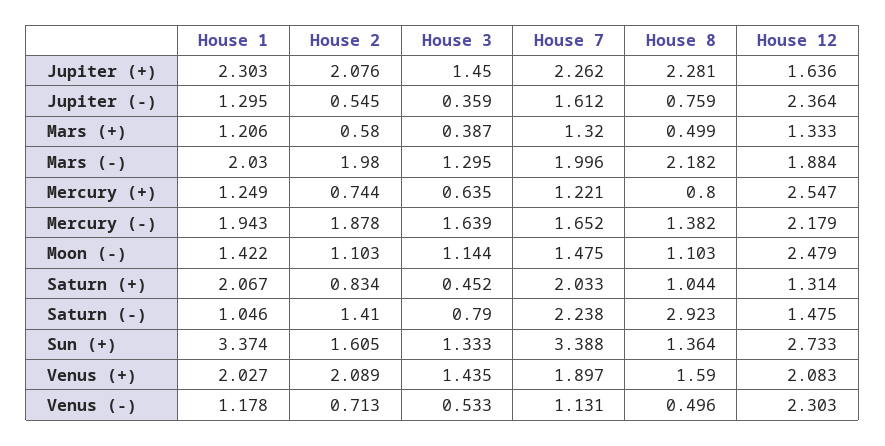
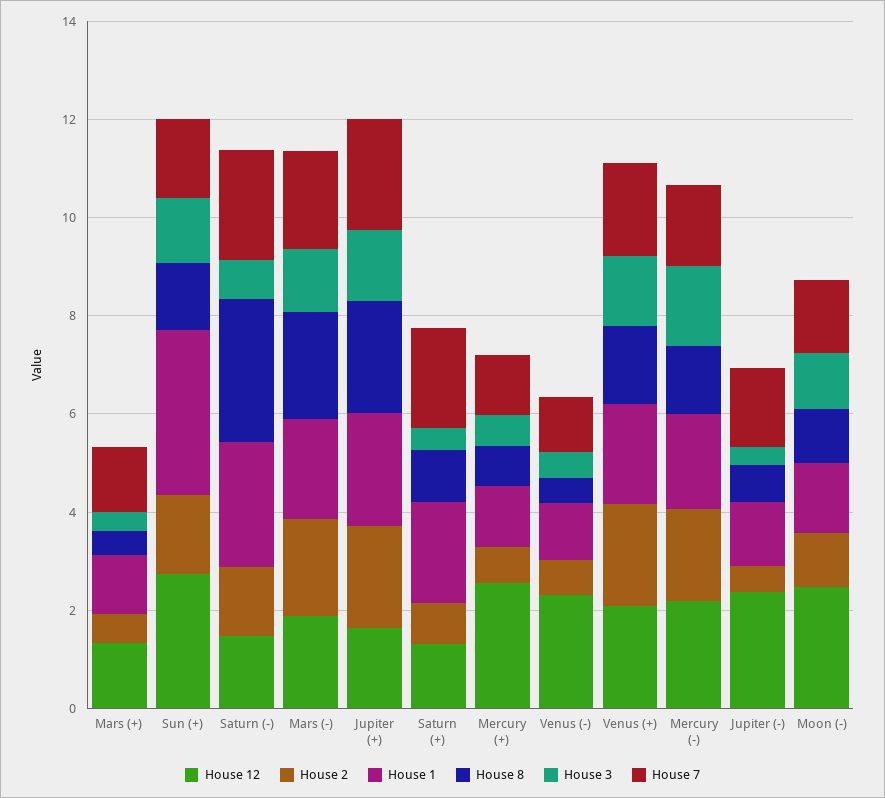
  {
    "House 1": {
      "Jupiter (+)": 2.303,
      "Jupiter (-)": 1.295,
      "Mars (+)": 1.206,
      "Mars (-)": 2.03,
      "Mercury (+)": 1.249,
      "Mercury (-)": 1.943,
      "Moon (-)": 1.422,
      "Saturn (+)": 2.067,
-     "Saturn (-)": 1.046,
+     "Saturn (-)": 2.5,
      "Sun (+)": 3.374,
      "Venus (+)": 2.027,
      "Venus (-)": 1.178
    },
    "House 2": {
      "Jupiter (+)": 2.076,
      "Jupiter (-)": 0.545,
      "Mars (+)": 0.58,
      "Mars (-)": 1.98,
      "Mercury (+)": 0.744,
      "Mercury (-)": 1.878,
      "Moon (-)": 1.103,
      "Saturn (+)": 0.834,
      "Saturn (-)": 1.41,
      "Sun (+)": 1.605,
      "Venus (+)": 2.089,
      "Venus (-)": 0.713
    },
    "House 3": {
      "Jupiter (+)": 1.45,
      "Jupiter (-)": 0.359,
      "Mars (+)": 0.387,
      "Mars (-)": 1.295,
      "Mercury (+)": 0.635,
      "Mercury (-)": 1.639,
      "Moon (-)": 1.144,
      "Saturn (+)": 0.452,
      "Saturn (-)": 0.79,
      "Sun (+)": 1.333,
      "Venus (+)": 1.435,
      "Venus (-)": 0.533
    },
    "House 7": {
      "Jupiter (+)": 2.262,
      "Jupiter (-)": 1.612,
      "Mars (+)": 1.32,
      "Mars (-)": 1.996,
      "Mercury (+)": 1.221,
      "Mercury (-)": 1.652,
      "Moon (-)": 1.475,
      "Saturn (+)": 2.033,
      "Saturn (-)": 2.238,
-     "Sun (+)": 3.388,
+     "Sun (+)": 1.5,
      "Venus (+)": 1.897,
      "Venus (-)": 1.131
    },
    "House 8": {
      "Jupiter (+)": 2.281,
      "Jupiter (-)": 0.759,
      "Mars (+)": 0.499,
      "Mars (-)": 2.182,
      "Mercury (+)": 0.8,
      "Mercury (-)": 1.382,
      "Moon (-)": 1.103,
      "Saturn (+)": 1.044,
      "Saturn (-)": 2.923,
      "Sun (+)": 1.364,
      "Venus (+)": 1.59,
      "Venus (-)": 0.496
    },
    "House 12": {
      "Jupiter (+)": 1.636,
      "Jupiter (-)": 2.364,
      "Mars (+)": 1.333,
      "Mars (-)": 1.884,
      "Mercury (+)": 2.547,
      "Mercury (-)": 2.179,
      "Moon (-)": 2.479,
      "Saturn (+)": 1.314,
      "Saturn (-)": 1.475,
      "Sun (+)": 2.733,
      "Venus (+)": 2.083,
      "Venus (-)": 2.303
    }
  }

